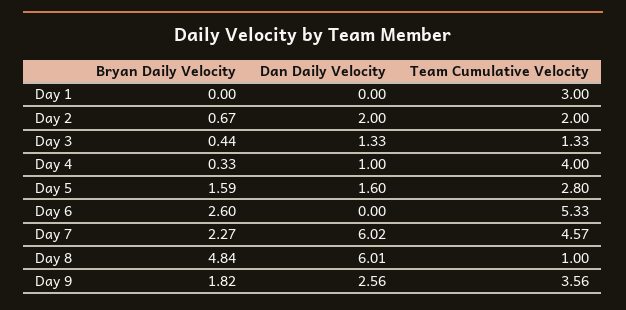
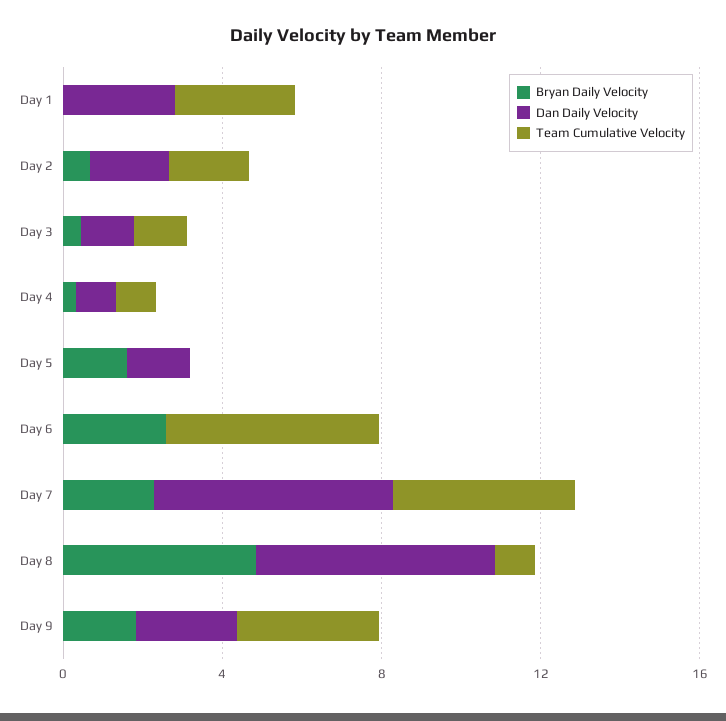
  {
    "Bryan Daily Velocity": {
      "Day 1": 0,
      "Day 2": 0.67,
      "Day 3": 0.44,
      "Day 4": 0.33,
      "Day 5": 1.59,
      "Day 6": 2.6,
      "Day 7": 2.27,
      "Day 8": 4.84,
      "Day 9": 1.82
    },
    "Dan Daily Velocity": {
-     "Day 1": 0,
+     "Day 1": 3,
      "Day 2": 2,
      "Day 3": 1.33,
      "Day 4": 1,
      "Day 5": 1.6,
      "Day 6": 0,
      "Day 7": 6.02,
      "Day 8": 6.01,
      "Day 9": 2.56
    },
    "Team Cumulative Velocity": {
      "Day 1": 3,
      "Day 2": 2,
      "Day 3": 1.33,
-     "Day 4": 4,
+     "Day 4": 1,
-     "Day 5": 2.8,
+     "Day 5": 0,
      "Day 6": 5.33,
      "Day 7": 4.57,
      "Day 8": 1,
      "Day 9": 3.56
    }
  }

